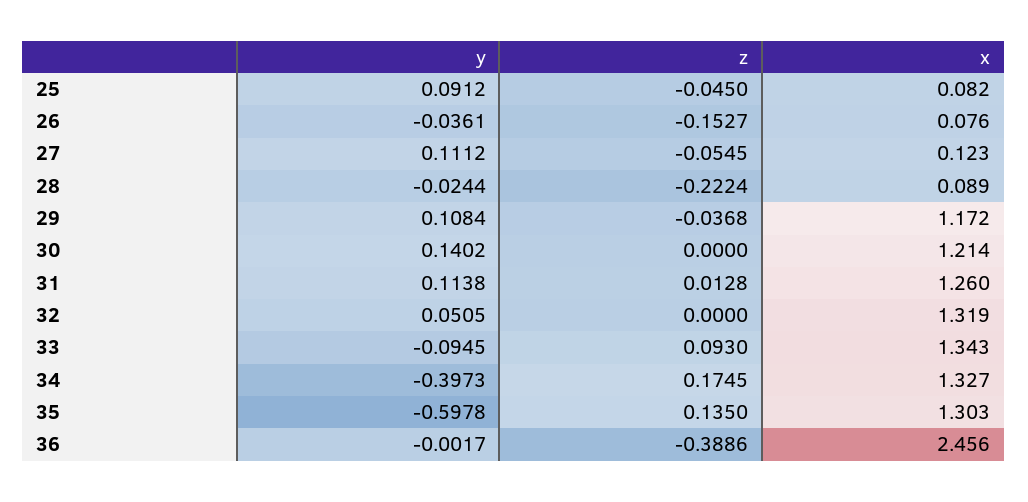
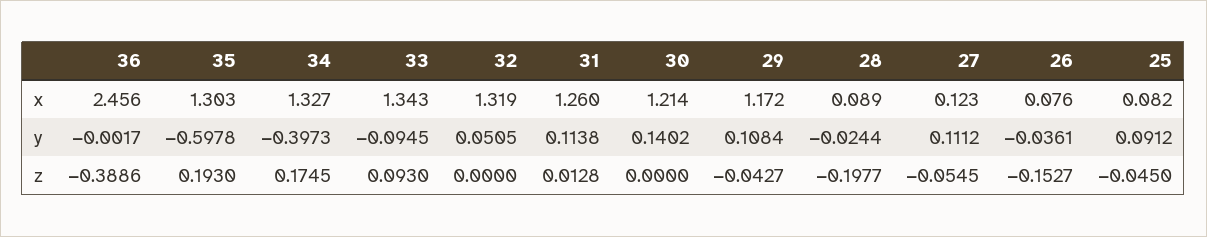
  {
    "y": {
      "25": 0.0912,
      "26": -0.0361,
      "27": 0.1112,
      "28": -0.0244,
      "29": 0.1084,
      "30": 0.1402,
      "31": 0.1138,
      "32": 0.0505,
      "33": -0.0945,
      "34": -0.3973,
      "35": -0.5978,
      "36": -0.0017
    },
    "z": {
      "25": -0.045,
      "26": -0.1527,
      "27": -0.0545,
-     "28": -0.2224,
+     "28": -0.1977,
-     "29": -0.0368,
+     "29": -0.0427,
      "30": 0,
      "31": 0.0128,
      "32": 0,
      "33": 0.093,
      "34": 0.1745,
-     "35": 0.135,
+     "35": 0.193,
      "36": -0.3886
    },
    "x": {
      "25": 0.082,
      "26": 0.076,
      "27": 0.123,
      "28": 0.089,
      "29": 1.172,
      "30": 1.214,
      "31": 1.26,
      "32": 1.319,
      "33": 1.343,
      "34": 1.327,
      "35": 1.303,
      "36": 2.456
    }
  }

